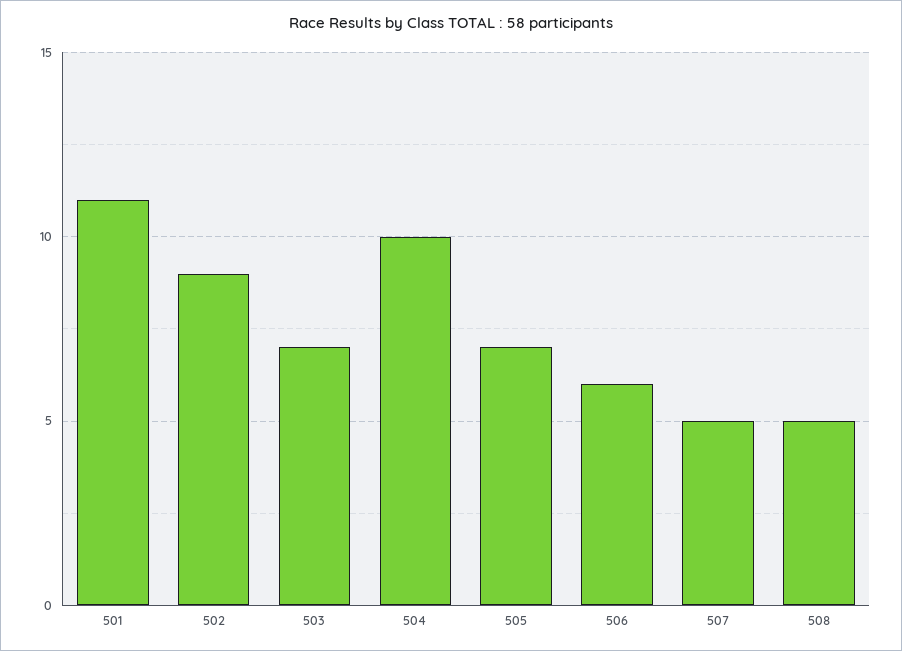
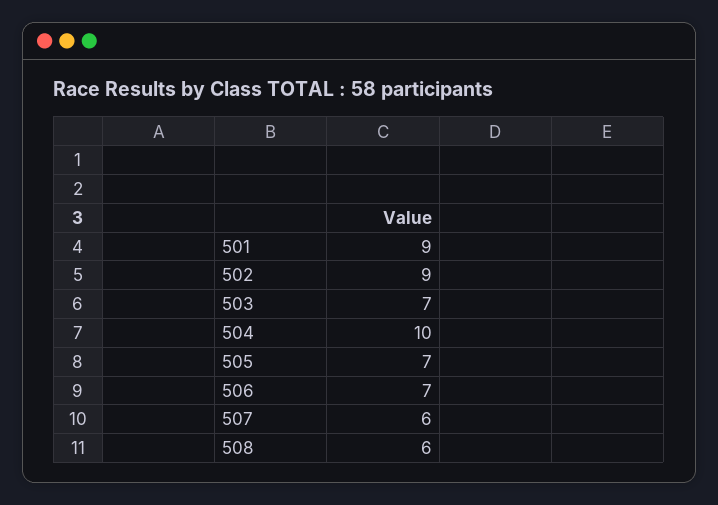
  {
-   "501": 11,
+   "501": 9,
    "502": 9,
    "503": 7,
    "504": 10,
    "505": 7,
-   "506": 6,
+   "506": 7,
-   "507": 5,
+   "507": 6,
-   "508": 5
+   "508": 6
  }

